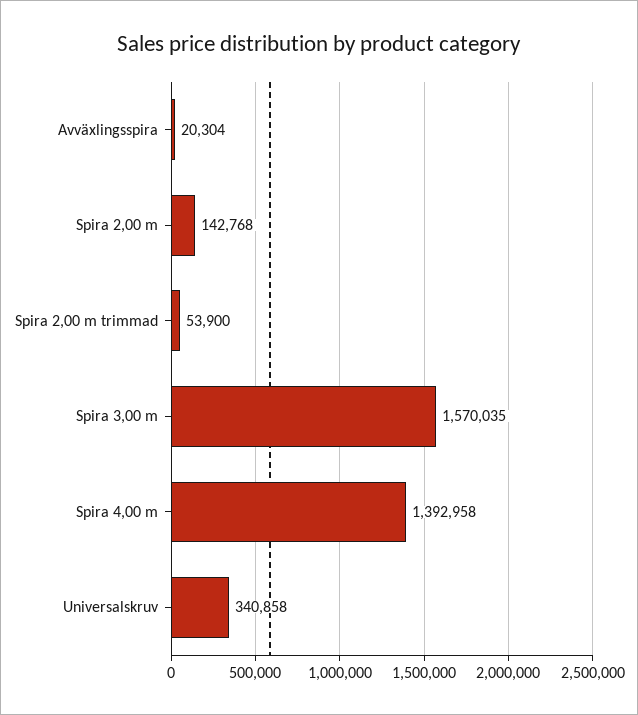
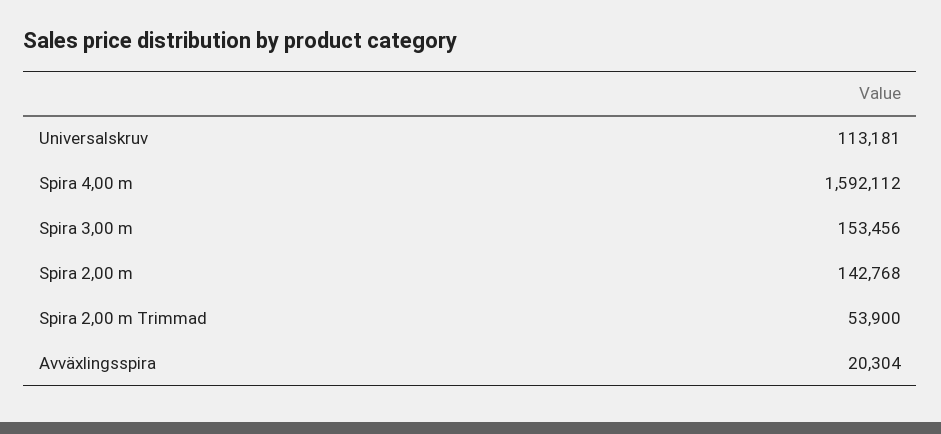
  {
    "Avväxlingsspira": 20304,
    "Spira 2,00 m": 142768,
    "Spira 2,00 m trimmad": 53900,
-   "Spira 3,00 m": 1570035,
+   "Spira 3,00 m": 153456,
-   "Spira 4,00 m": 1392958,
+   "Spira 4,00 m": 1592112,
-   "Universalskruv": 340858
+   "Universalskruv": 113181
  }

